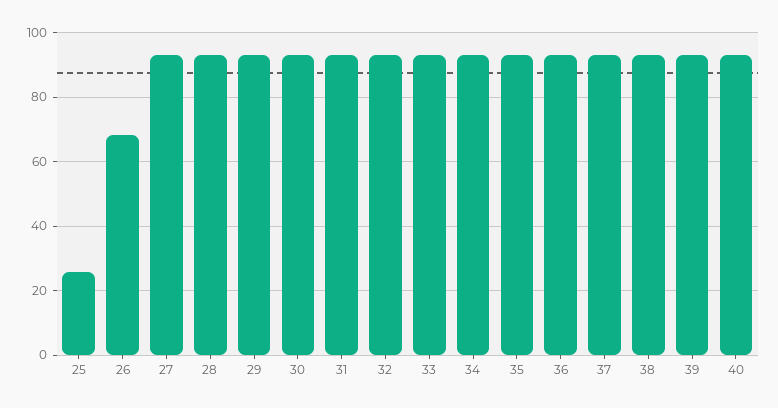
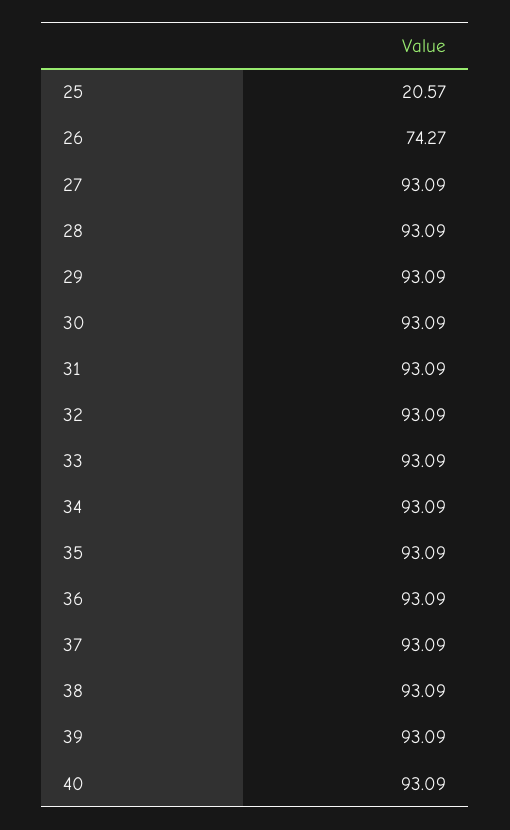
  {
-   "25": 26,
+   "25": 20.57,
-   "26": 68,
+   "26": 74.27,
    "27": 93.09,
    "28": 93.09,
    "29": 93.09,
    "30": 93.09,
    "31": 93.09,
    "32": 93.09,
    "33": 93.09,
    "34": 93.09,
    "35": 93.09,
    "36": 93.09,
    "37": 93.09,
    "38": 93.09,
    "39": 93.09,
    "40": 93.09
  }

